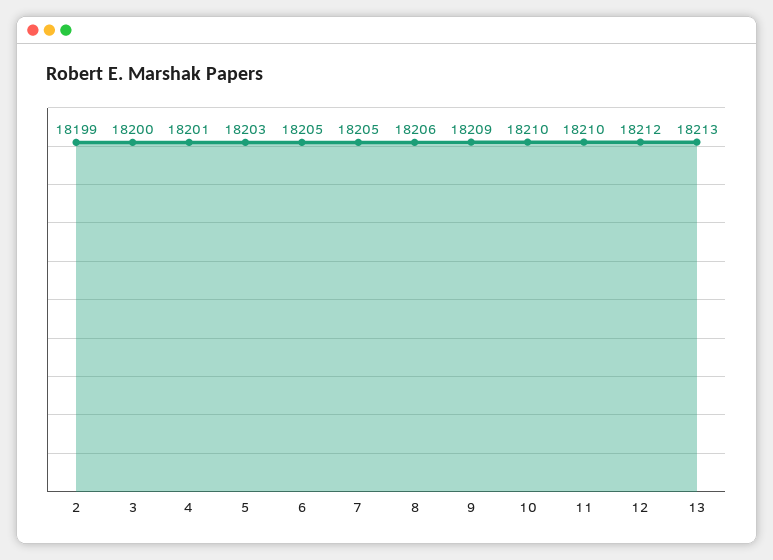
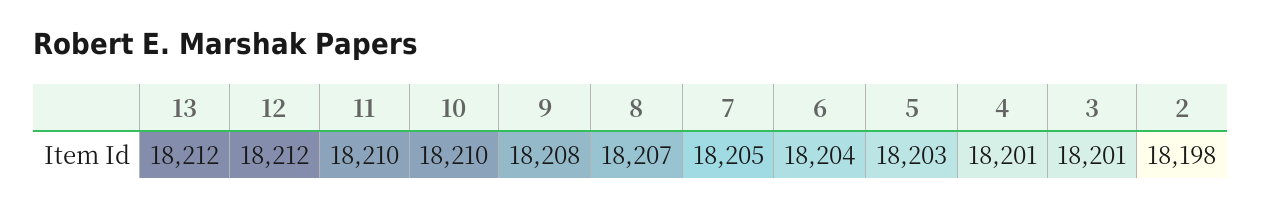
  {
-   "2": 18199,
+   "2": 18198,
-   "3": 18200,
+   "3": 18201,
    "4": 18201,
    "5": 18203,
-   "6": 18205,
+   "6": 18204,
    "7": 18205,
-   "8": 18206,
+   "8": 18207,
-   "9": 18209,
+   "9": 18208,
    "10": 18210,
    "11": 18210,
    "12": 18212,
-   "13": 18213
+   "13": 18212
  }

